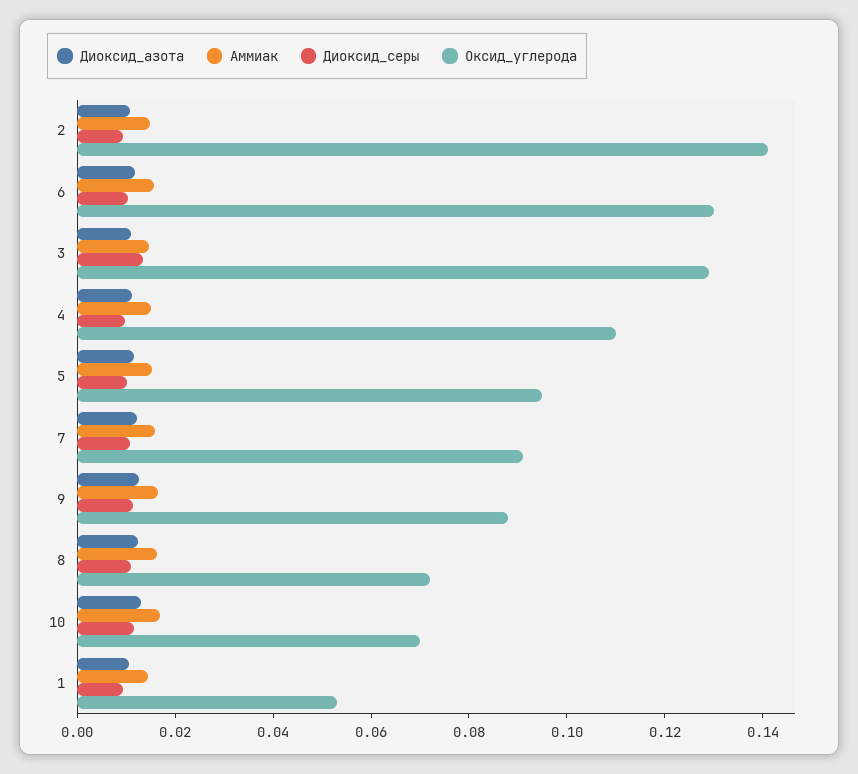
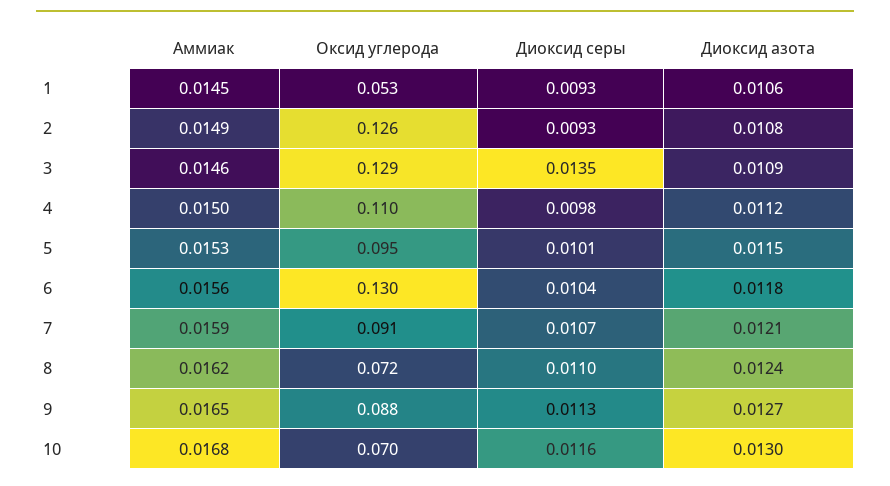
  {
    "Диоксид_азота": {
      "2": 0.0108,
      "6": 0.0118,
      "3": 0.0109,
      "4": 0.0112,
      "5": 0.0115,
      "7": 0.0121,
      "9": 0.0127,
      "8": 0.0124,
      "10": 0.013,
      "1": 0.0106
    },
    "Аммиак": {
      "2": 0.0149,
      "6": 0.0156,
      "3": 0.0146,
      "4": 0.015,
      "5": 0.0153,
      "7": 0.0159,
      "9": 0.0165,
      "8": 0.0162,
      "10": 0.0168,
      "1": 0.0145
    },
    "Диоксид_серы": {
      "2": 0.0093,
      "6": 0.0104,
      "3": 0.0135,
      "4": 0.0098,
      "5": 0.0101,
      "7": 0.0107,
      "9": 0.0113,
      "8": 0.011,
      "10": 0.0116,
      "1": 0.0093
    },
    "Оксид_углерода": {
-     "2": 0.14,
+     "2": 0.126,
      "6": 0.13,
      "3": 0.129,
      "4": 0.11,
      "5": 0.095,
      "7": 0.091,
      "9": 0.088,
      "8": 0.072,
      "10": 0.07,
      "1": 0.053
    }
  }

